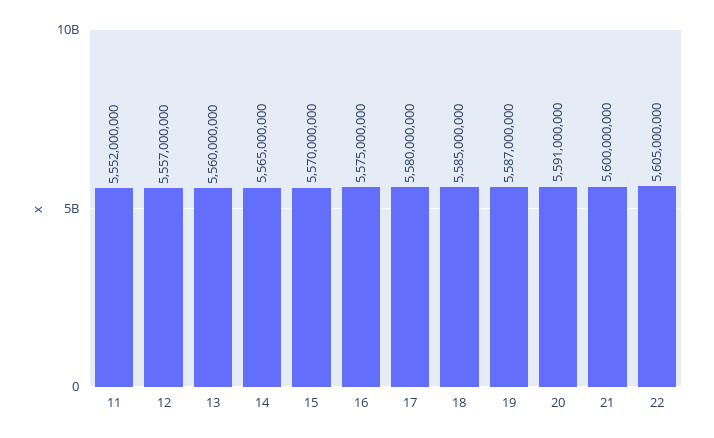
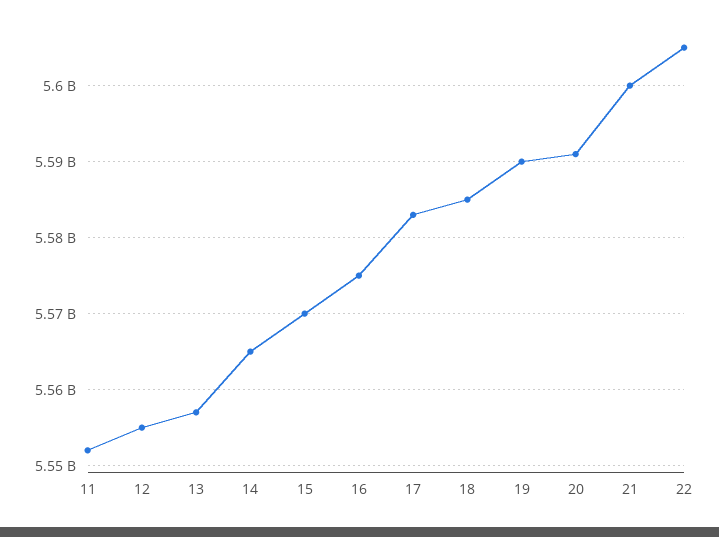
  {
    "11": 5552000000,
-   "12": 5557000000,
+   "12": 5555000000,
-   "13": 5560000000,
+   "13": 5557000000,
    "14": 5565000000,
    "15": 5570000000,
    "16": 5575000000,
-   "17": 5580000000,
+   "17": 5583000000,
    "18": 5585000000,
-   "19": 5587000000,
+   "19": 5590000000,
    "20": 5591000000,
    "21": 5600000000,
    "22": 5605000000
  }

